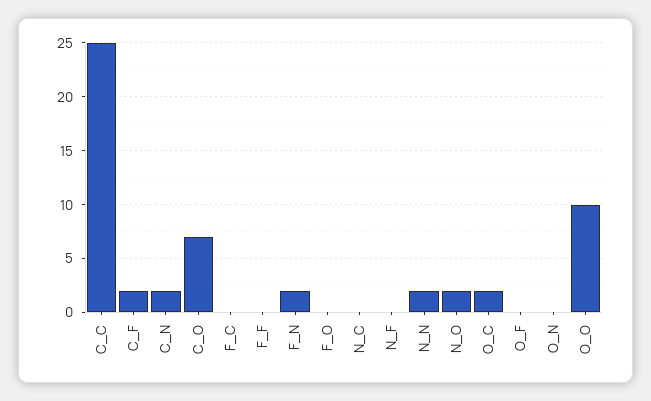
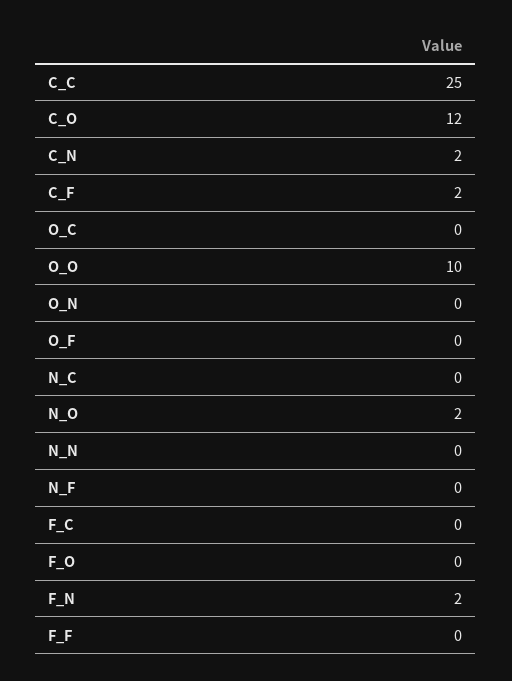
  {
    "C_C": 25,
    "C_F": 2,
    "C_N": 2,
-   "C_O": 7,
+   "C_O": 12,
    "F_C": 0,
    "F_F": 0,
    "F_N": 2,
    "F_O": 0,
    "N_C": 0,
    "N_F": 0,
-   "N_N": 2,
+   "N_N": 0,
    "N_O": 2,
-   "O_C": 2,
+   "O_C": 0,
    "O_F": 0,
    "O_N": 0,
    "O_O": 10
  }

